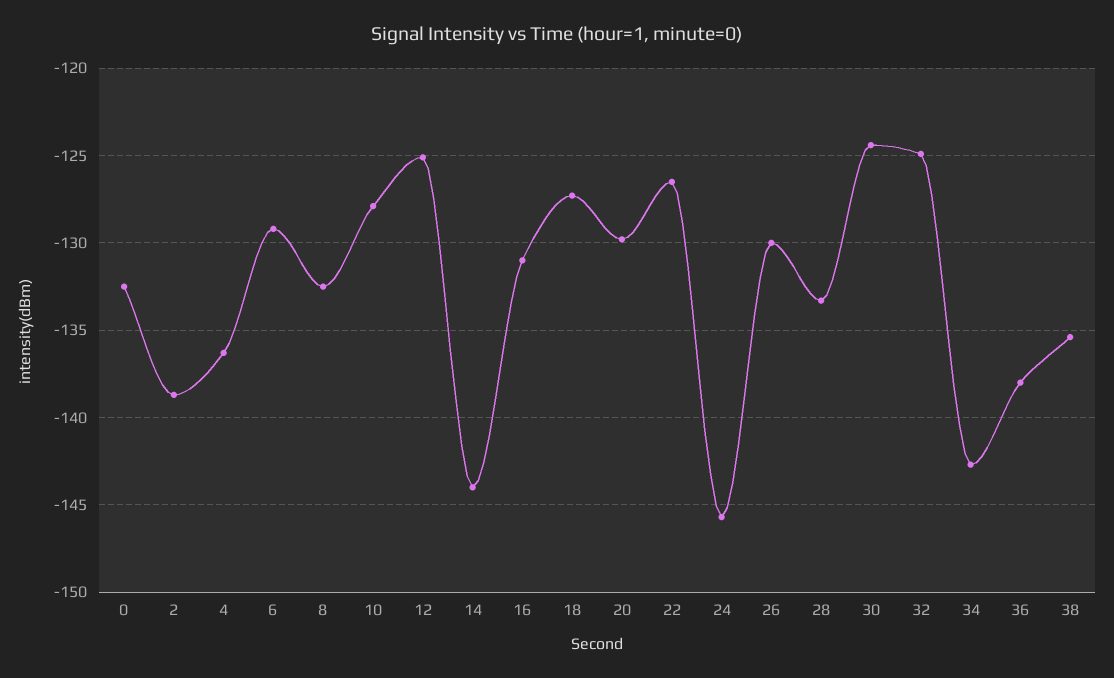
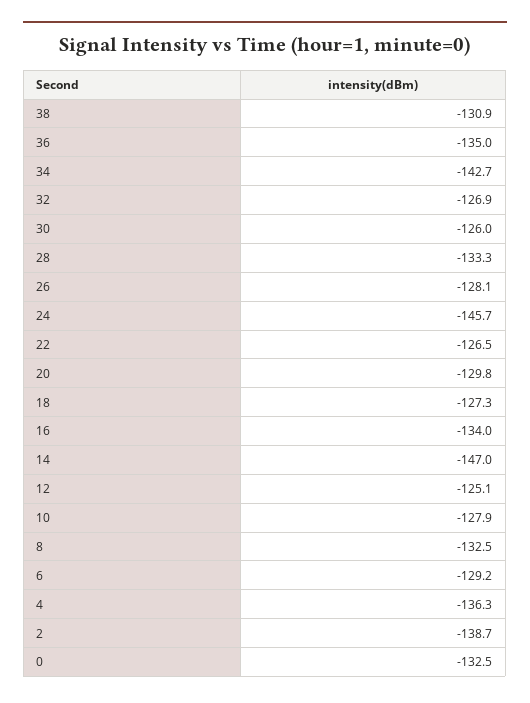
  {
    "0": -132.5,
    "2": -138.7,
    "4": -136.3,
    "6": -129.2,
    "8": -132.5,
    "10": -127.9,
    "12": -125.1,
-   "14": -144,
+   "14": -147,
-   "16": -131,
+   "16": -134,
    "18": -127.3,
    "20": -129.8,
    "22": -126.5,
    "24": -145.7,
-   "26": -130,
+   "26": -128.1,
    "28": -133.3,
-   "30": -124.5,
+   "30": -126,
-   "32": -125,
+   "32": -126.9,
    "34": -142.7,
-   "36": -138,
+   "36": -135,
-   "38": -135.5
+   "38": -130.9
  }

